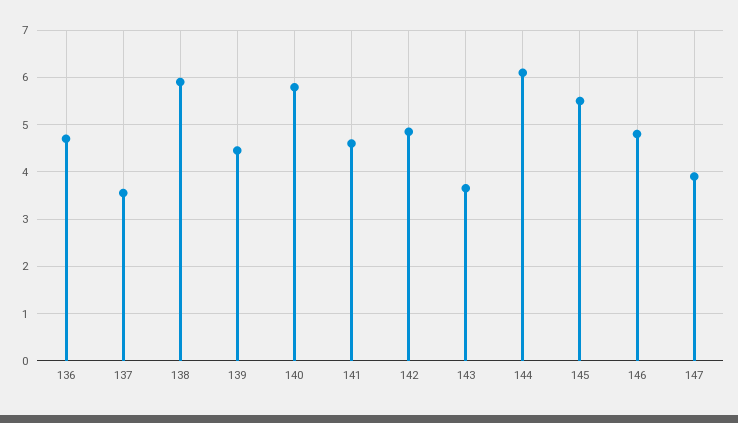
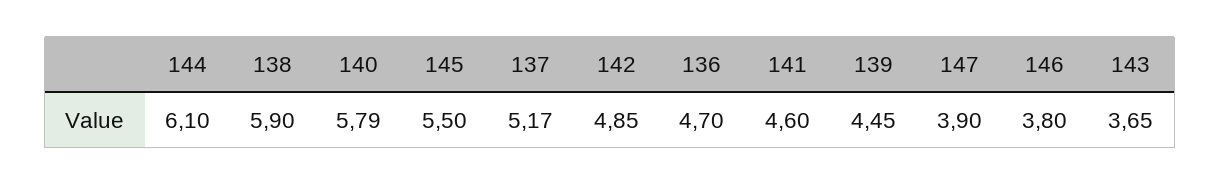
  {
    "136": 4.7,
-   "137": 3.6,
+   "137": 5.17,
    "138": 5.9,
    "139": 4.45,
    "140": 5.79,
    "141": 4.6,
    "142": 4.85,
    "143": 3.65,
    "144": 6.1,
    "145": 5.5,
-   "146": 4.8,
+   "146": 3.8,
    "147": 3.9
  }

